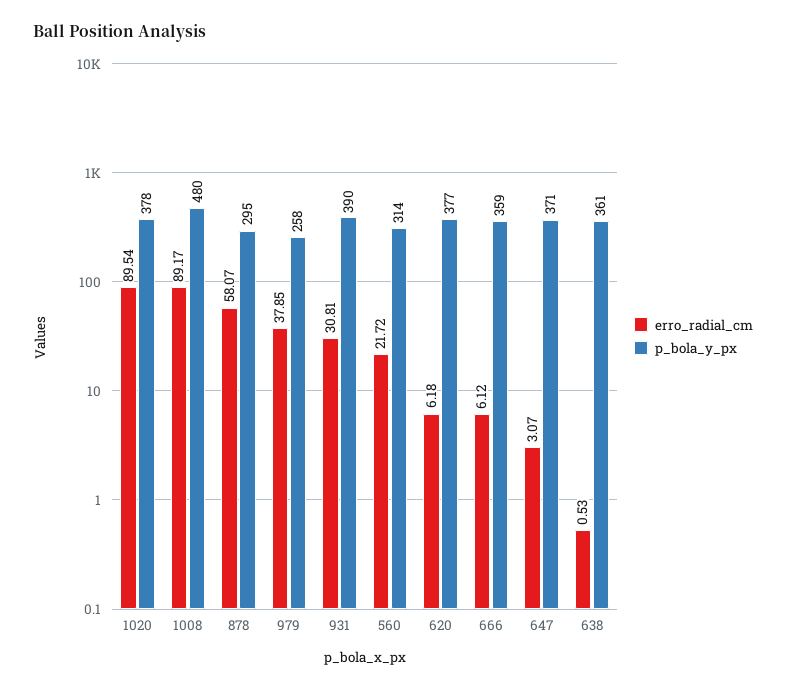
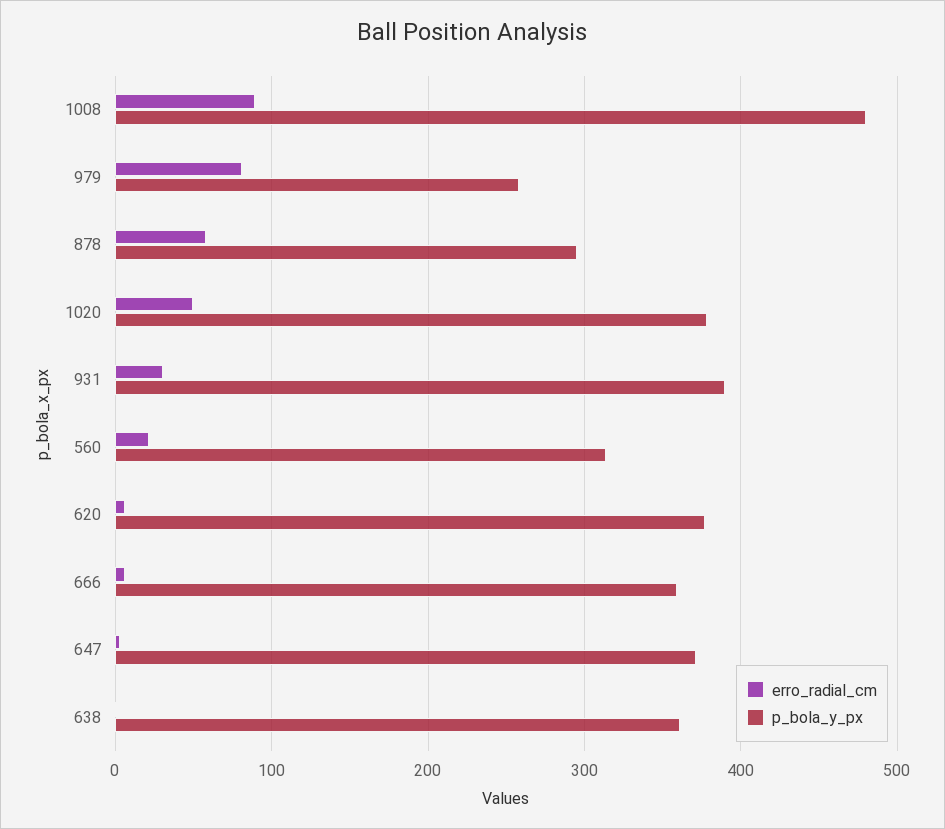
  {
    "erro_radial_cm": {
-     "1020": 89.54,
+     "1020": 50,
      "1008": 89.17,
      "878": 58.07,
-     "979": 37.85,
+     "979": 80,
      "931": 30.81,
      "560": 21.72,
      "620": 6.18,
      "666": 6.12,
      "647": 3.07,
      "638": 0.53
    },
    "p_bola_y_px": {
      "1020": 378,
      "1008": 480,
      "878": 295,
      "979": 258,
      "931": 390,
      "560": 314,
      "620": 377,
      "666": 359,
      "647": 371,
      "638": 361
    }
  }

